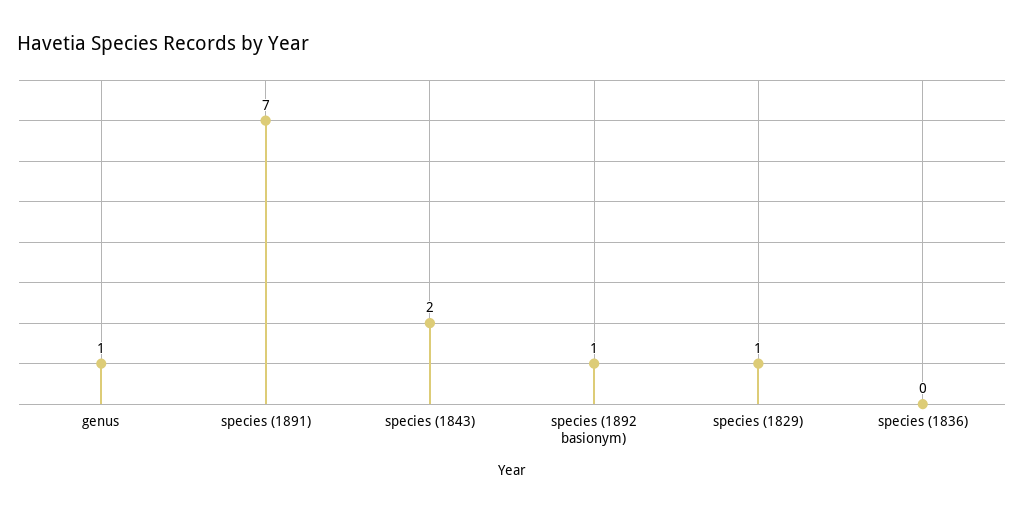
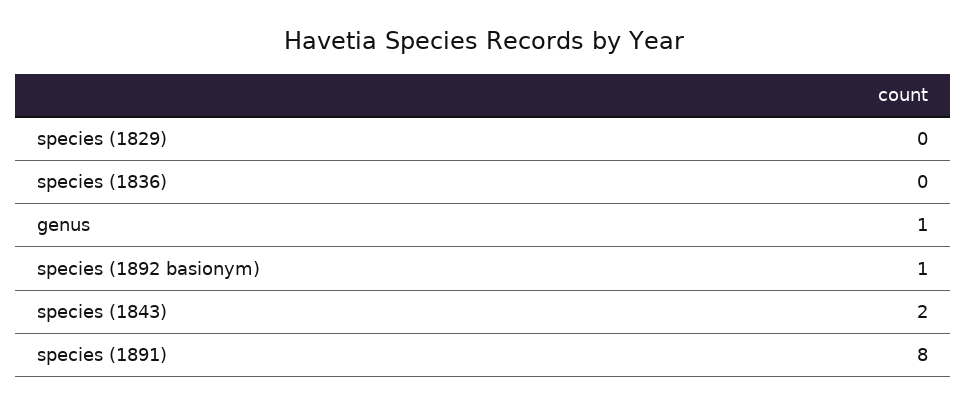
  {
    "genus": 1,
-   "species (1891)": 7,
+   "species (1891)": 8,
    "species (1843)": 2,
    "species (1892 basionym)": 1,
-   "species (1829)": 1,
+   "species (1829)": 0,
    "species (1836)": 0
  }

